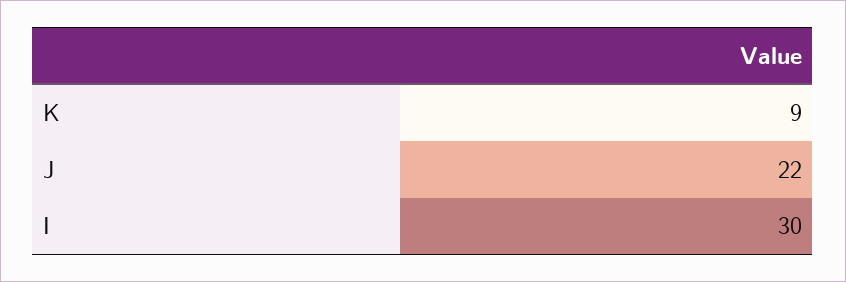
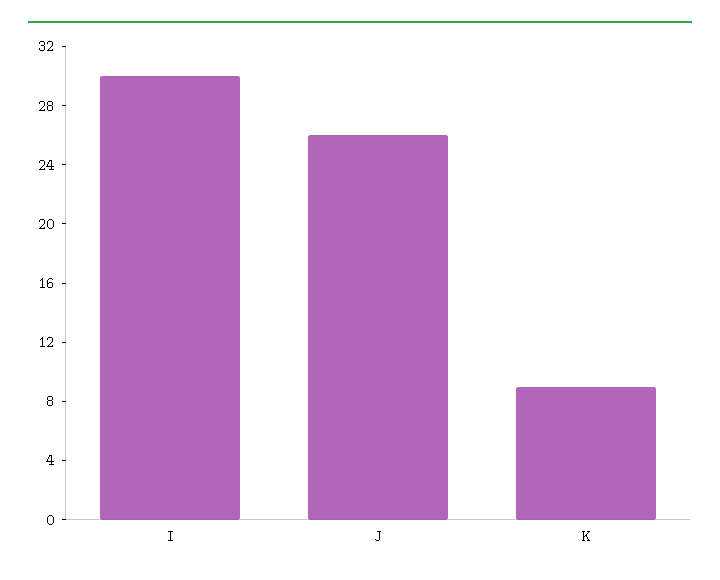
  {
    "K": 9,
-   "J": 22,
+   "J": 26,
    "I": 30
  }

